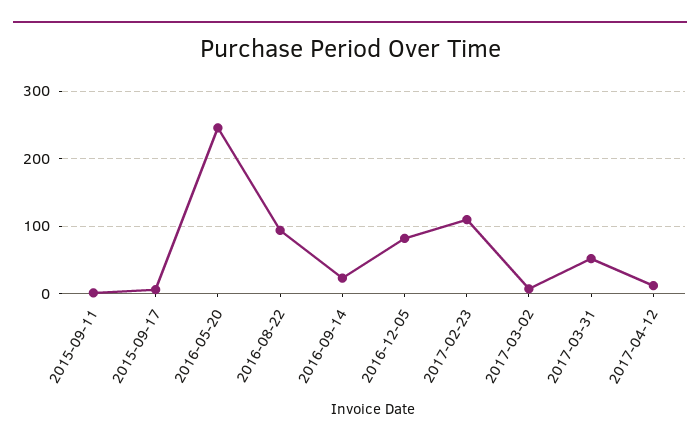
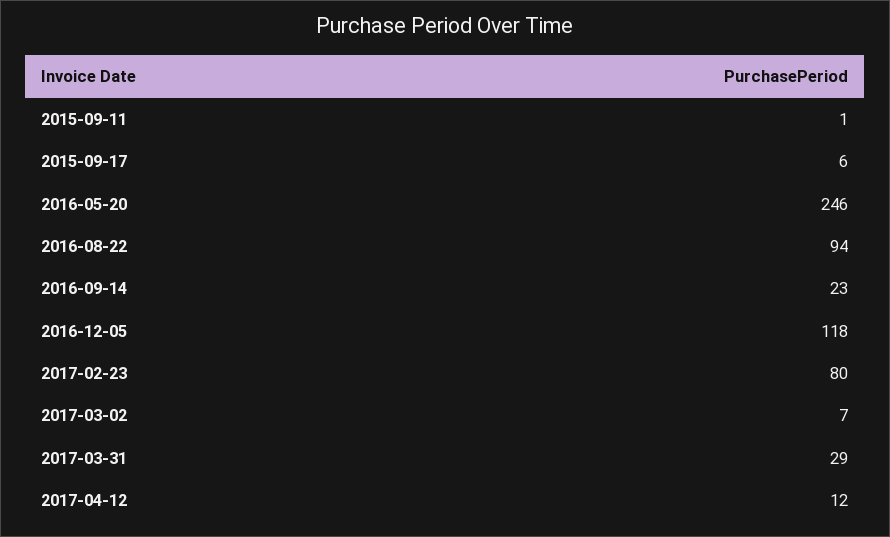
  {
    "2015-09-11": 1,
    "2015-09-17": 6,
    "2016-05-20": 246,
    "2016-08-22": 94,
    "2016-09-14": 23,
-   "2016-12-05": 80,
+   "2016-12-05": 118,
-   "2017-02-23": 110,
+   "2017-02-23": 80,
    "2017-03-02": 7,
-   "2017-03-31": 50,
+   "2017-03-31": 29,
    "2017-04-12": 12
  }

